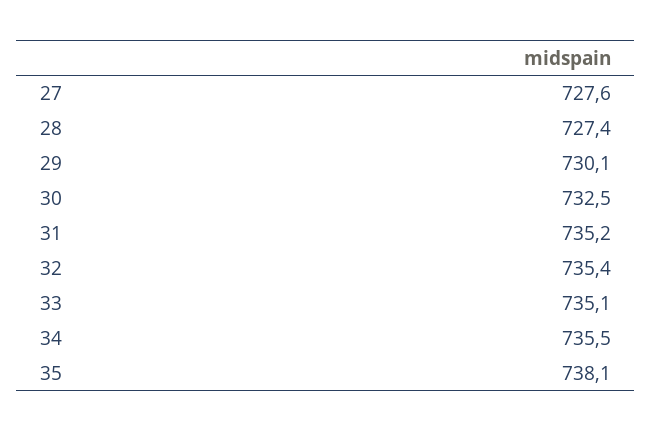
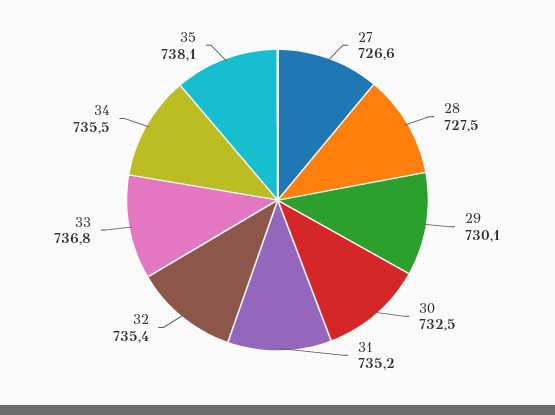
  {
-   "27": 727.6,
+   "27": 726.6,
-   "28": 727.4,
+   "28": 727.5,
    "29": 730.1,
    "30": 732.5,
    "31": 735.2,
    "32": 735.4,
-   "33": 735.1,
+   "33": 736.8,
    "34": 735.5,
    "35": 738.1
  }

